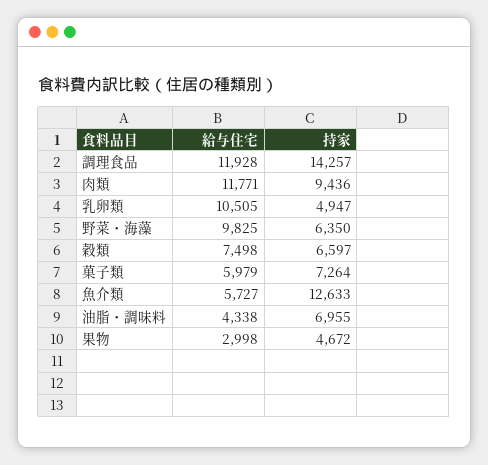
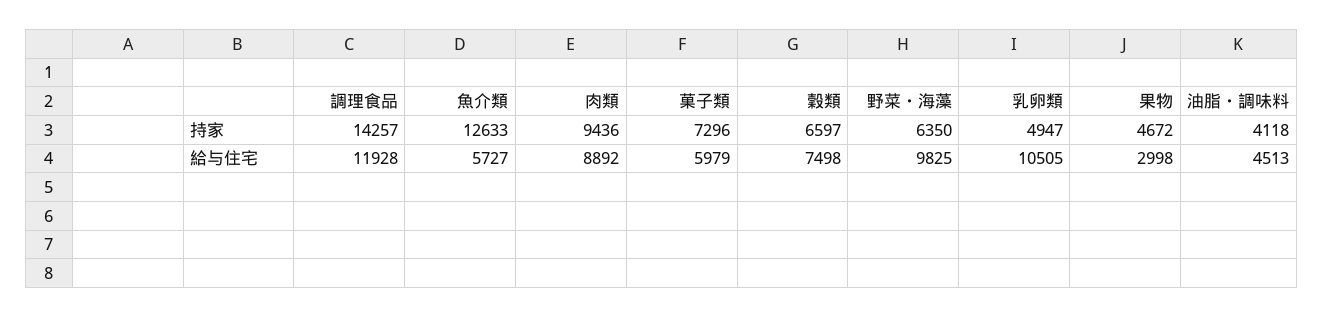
  {
    "給与住宅": {
      "調理食品": 11928,
-     "肉類": 11771,
+     "肉類": 8892,
      "乳卵類": 10505,
      "野菜・海藻": 9825,
      "穀類": 7498,
      "菓子類": 5979,
      "魚介類": 5727,
-     "油脂・調味料": 4338,
+     "油脂・調味料": 4513,
      "果物": 2998
    },
    "持家": {
      "調理食品": 14257,
      "肉類": 9436,
      "乳卵類": 4947,
      "野菜・海藻": 6350,
      "穀類": 6597,
-     "菓子類": 7264,
+     "菓子類": 7296,
      "魚介類": 12633,
-     "油脂・調味料": 6955,
+     "油脂・調味料": 4118,
      "果物": 4672
    }
  }

